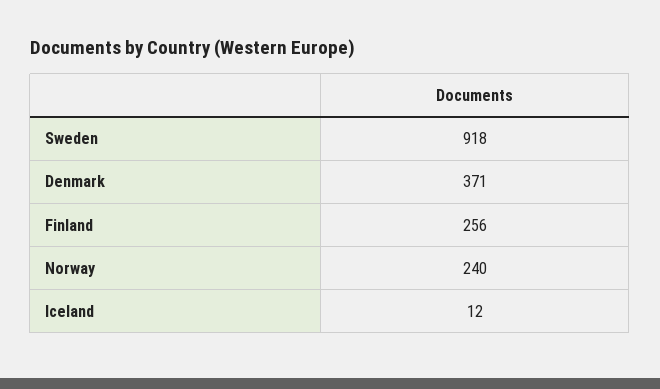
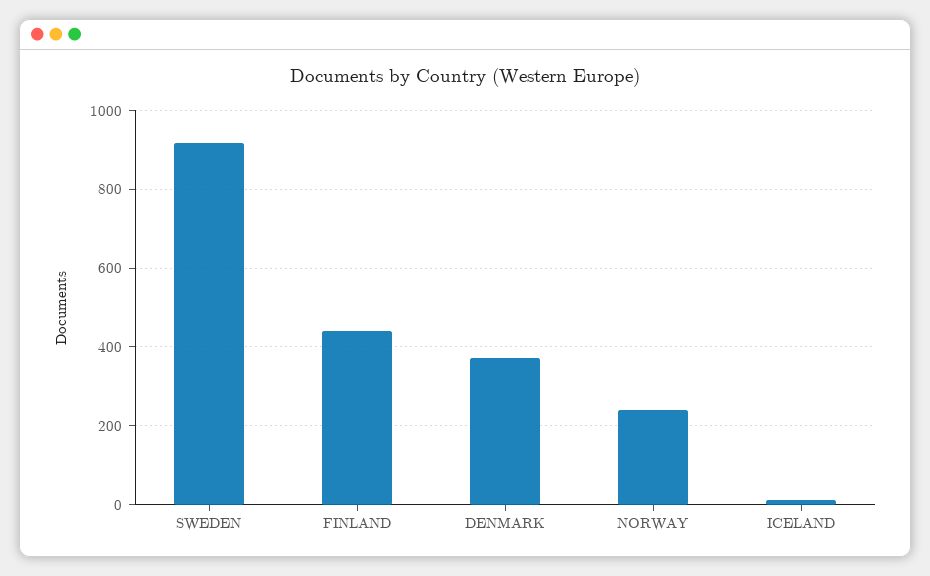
  {
    "Sweden": 918,
    "Denmark": 371,
-   "Finland": 256,
+   "Finland": 440,
    "Norway": 240,
    "Iceland": 12
  }

